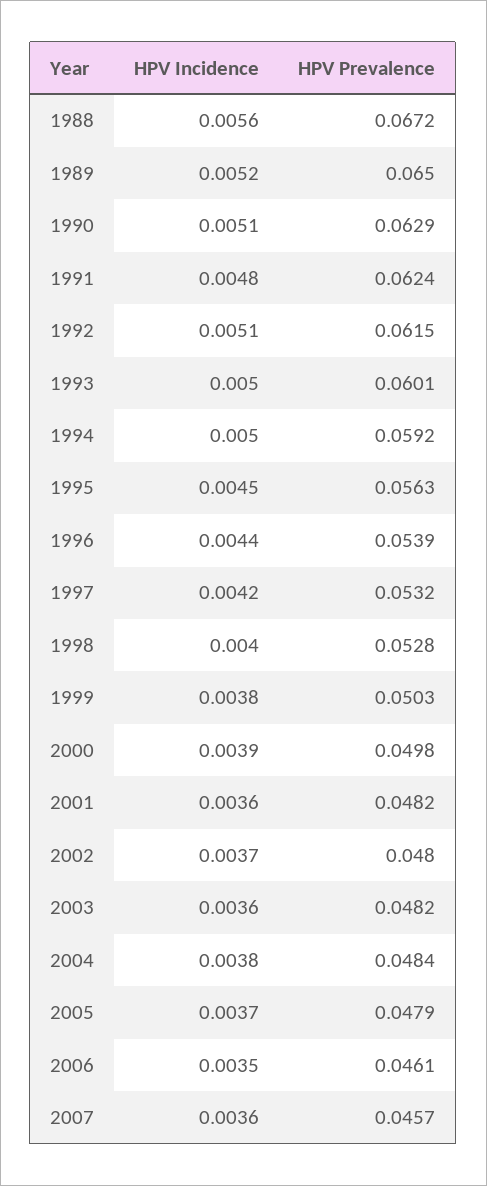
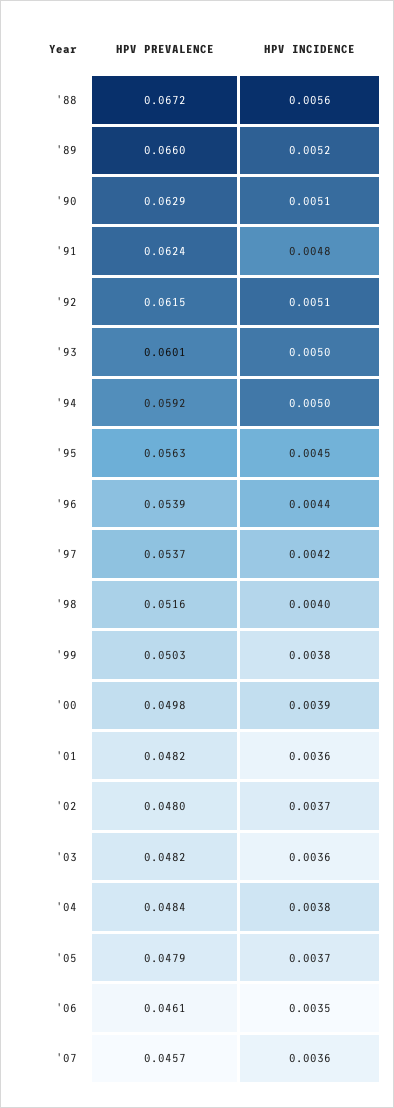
  {
    "HPV Incidence": {
      "1988": 0.0056,
      "1989": 0.0052,
      "1990": 0.0051,
      "1991": 0.0048,
      "1992": 0.0051,
      "1993": 0.005,
      "1994": 0.005,
      "1995": 0.0045,
      "1996": 0.0044,
      "1997": 0.0042,
      "1998": 0.004,
      "1999": 0.0038,
      "2000": 0.0039,
      "2001": 0.0036,
      "2002": 0.0037,
      "2003": 0.0036,
      "2004": 0.0038,
      "2005": 0.0037,
      "2006": 0.0035,
      "2007": 0.0036
    },
    "HPV Prevalence": {
      "1988": 0.0672,
-     "1989": 0.065,
+     "1989": 0.066,
      "1990": 0.0629,
      "1991": 0.0624,
      "1992": 0.0615,
      "1993": 0.0601,
      "1994": 0.0592,
      "1995": 0.0563,
      "1996": 0.0539,
-     "1997": 0.0532,
+     "1997": 0.0537,
-     "1998": 0.0528,
+     "1998": 0.0516,
      "1999": 0.0503,
      "2000": 0.0498,
      "2001": 0.0482,
      "2002": 0.048,
      "2003": 0.0482,
      "2004": 0.0484,
      "2005": 0.0479,
      "2006": 0.0461,
      "2007": 0.0457
    }
  }

